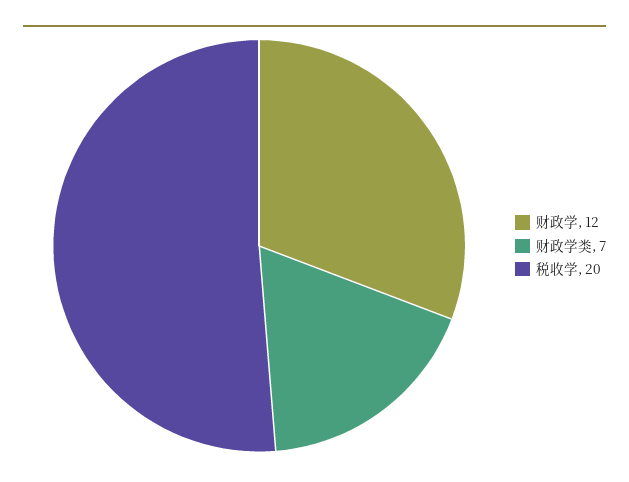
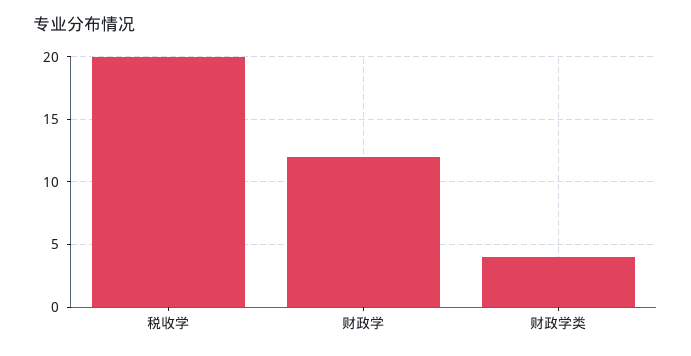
  {
    "财政学": 12,
-   "财政学类": 7,
+   "财政学类": 4,
    "税收学": 20
  }

